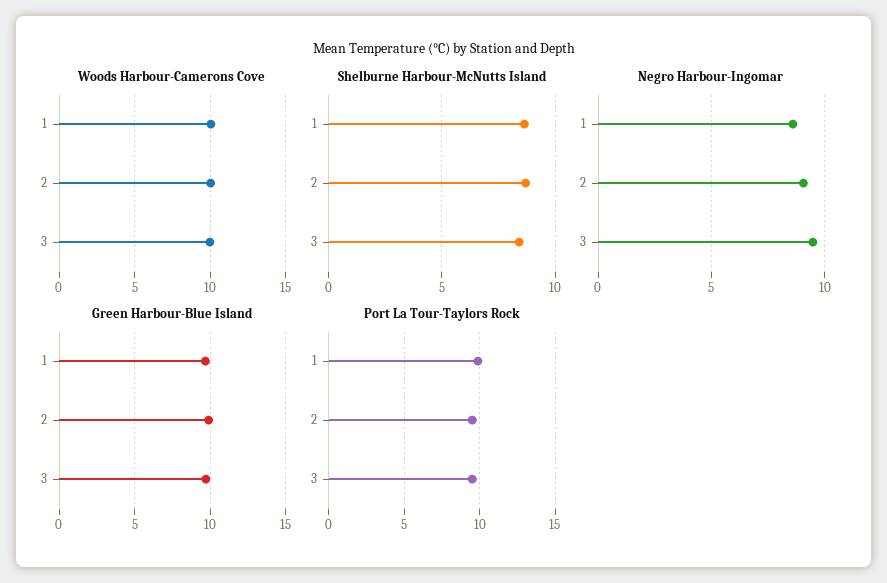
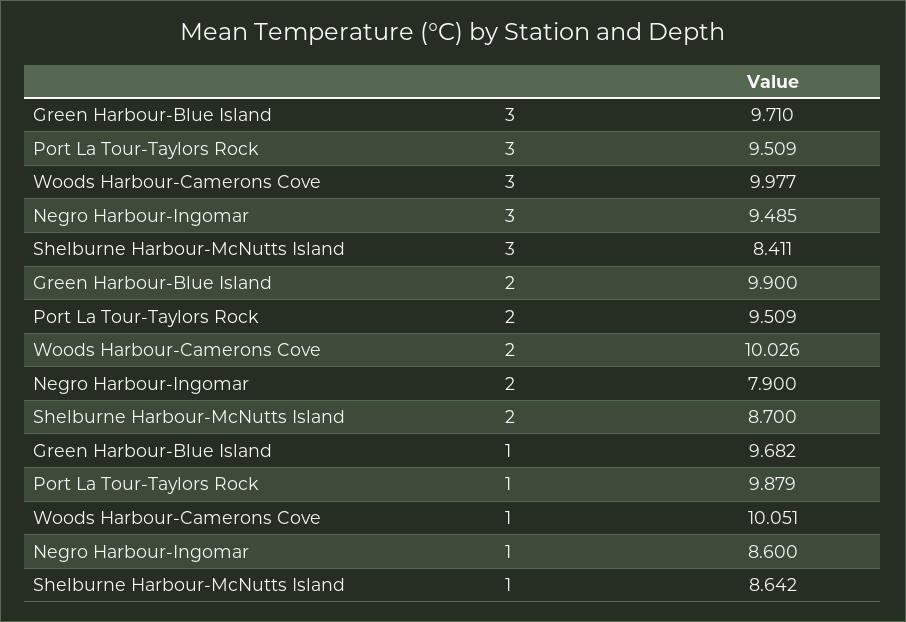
  {
    "Woods Harbour-Camerons Cove": {
      "1": 10.051,
      "2": 10.026,
      "3": 9.977
    },
    "Shelburne Harbour-McNutts Island": {
      "1": 8.642,
      "2": 8.7,
      "3": 8.411
    },
    "Negro Harbour-Ingomar": {
      "1": 8.6,
-     "2": 9,
+     "2": 7.9,
      "3": 9.485
    },
    "Green Harbour-Blue Island": {
      "1": 9.682,
      "2": 9.9,
      "3": 9.71
    },
    "Port La Tour-Taylors Rock": {
      "1": 9.879,
      "2": 9.509,
      "3": 9.509
    }
  }

